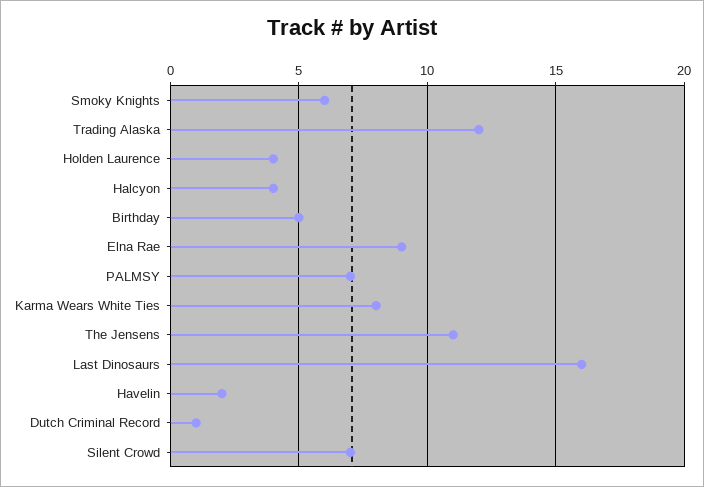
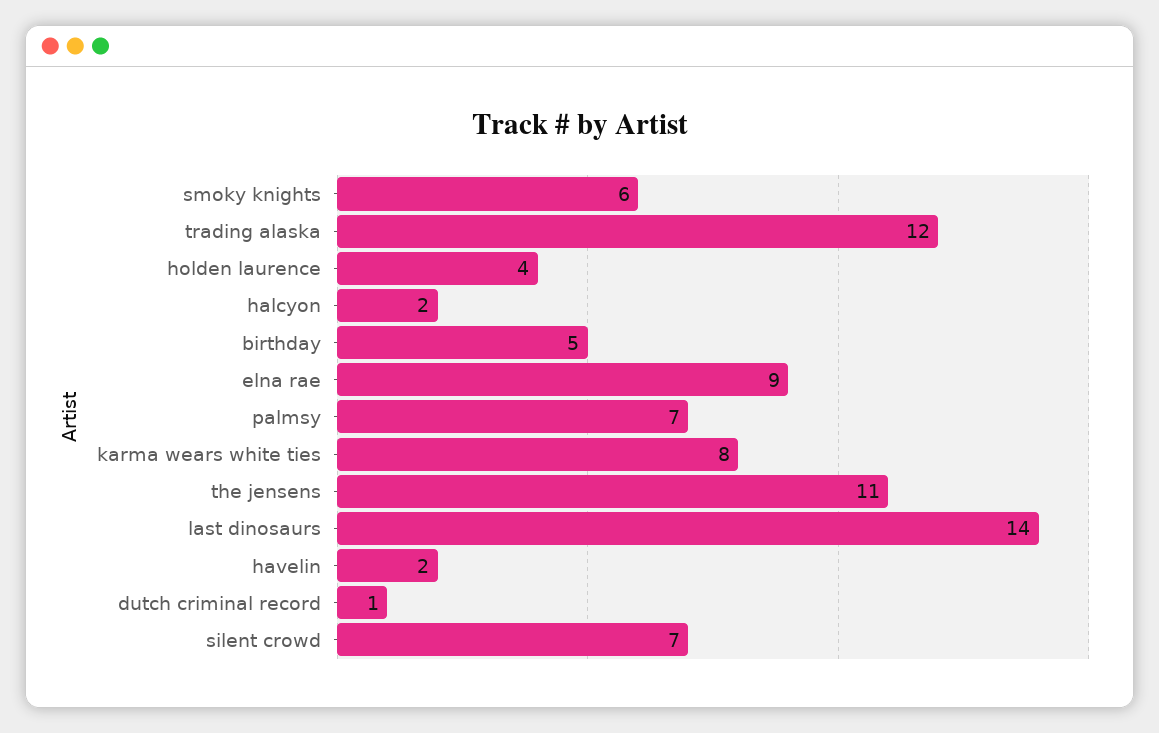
  {
    "Smoky Knights": 6,
    "Trading Alaska": 12,
    "Holden Laurence": 4,
-   "Halcyon": 4,
+   "Halcyon": 2,
    "Birthday": 5,
    "Elna Rae": 9,
    "PALMSY": 7,
    "Karma Wears White Ties": 8,
    "The Jensens": 11,
-   "Last Dinosaurs": 16,
+   "Last Dinosaurs": 14,
    "Havelin": 2,
    "Dutch Criminal Record": 1,
    "Silent Crowd": 7
  }

